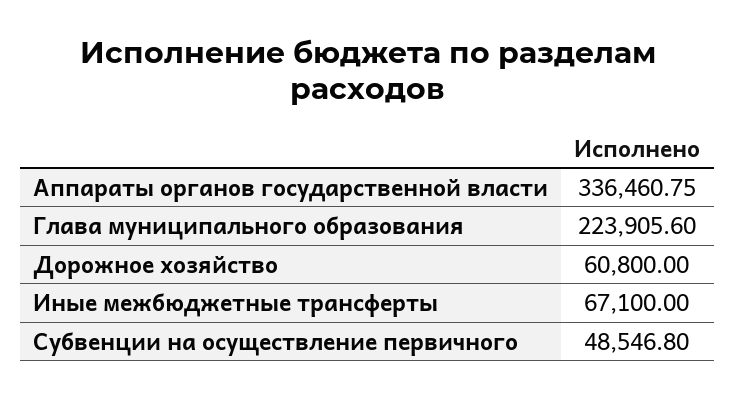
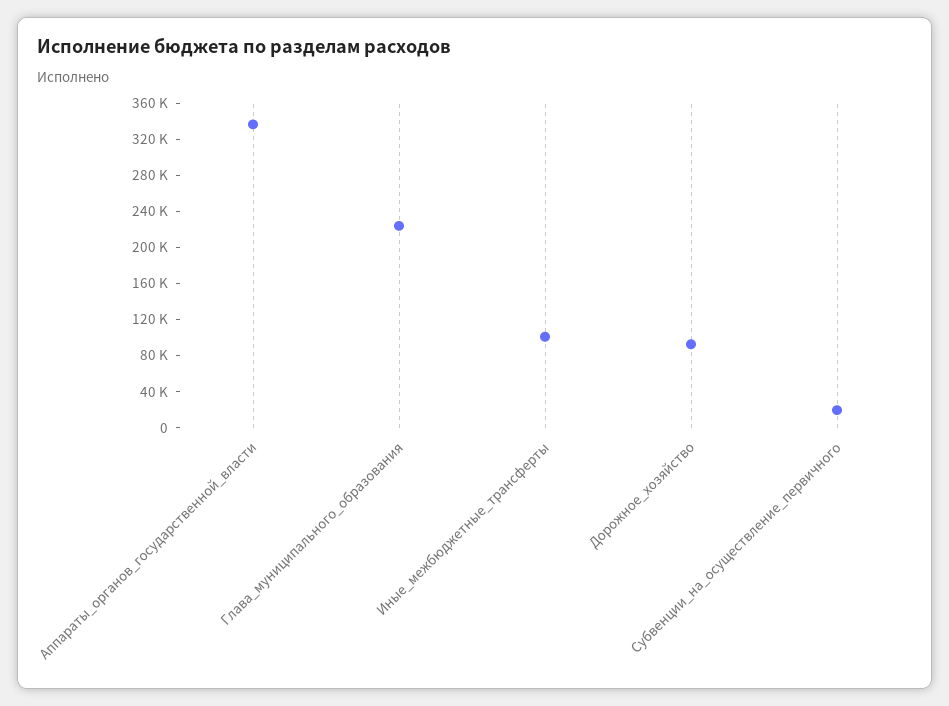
  {
    "Аппараты органов государственной власти": 336460.75,
    "Глава муниципального образования": 223905.6,
-   "Дорожное хозяйство": 60800,
+   "Дорожное хозяйство": 90000,
-   "Иные межбюджетные трансферты": 67100,
+   "Иные межбюджетные трансферты": 100000,
-   "Субвенции на осуществление первичного": 48546.8
+   "Субвенции на осуществление первичного": 20000
  }

